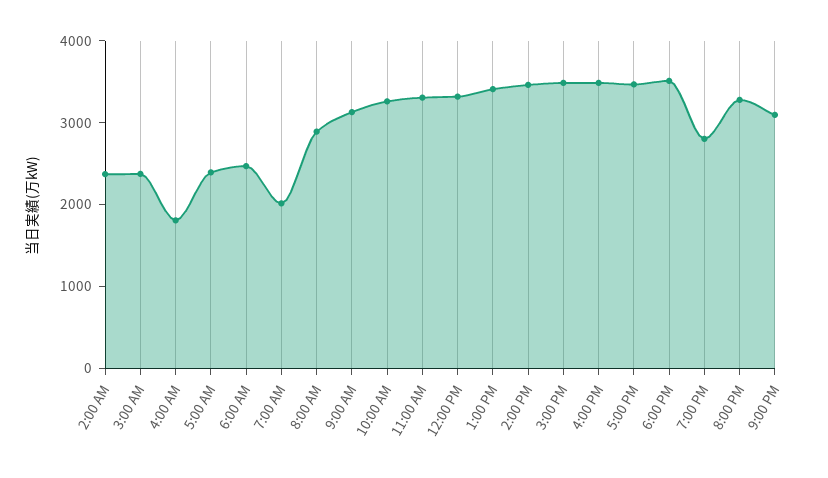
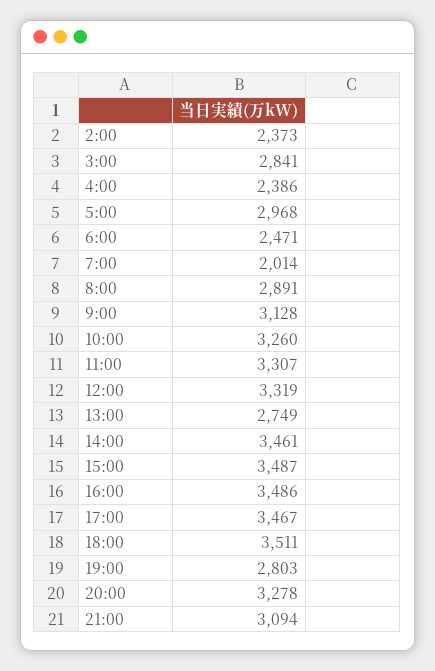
  {
    "2:00 AM": 2373,
-   "3:00 AM": 2400,
+   "3:00 AM": 2841,
-   "4:00 AM": 1800,
+   "4:00 AM": 2386,
-   "5:00 AM": 2400,
+   "5:00 AM": 2968,
    "6:00 AM": 2471,
    "7:00 AM": 2014,
    "8:00 AM": 2891,
    "9:00 AM": 3128,
    "10:00 AM": 3260,
    "11:00 AM": 3307,
    "12:00 PM": 3319,
-   "1:00 PM": 3400,
+   "1:00 PM": 2749,
    "2:00 PM": 3461,
    "3:00 PM": 3487,
    "4:00 PM": 3486,
    "5:00 PM": 3467,
    "6:00 PM": 3511,
    "7:00 PM": 2803,
    "8:00 PM": 3278,
    "9:00 PM": 3094
  }

